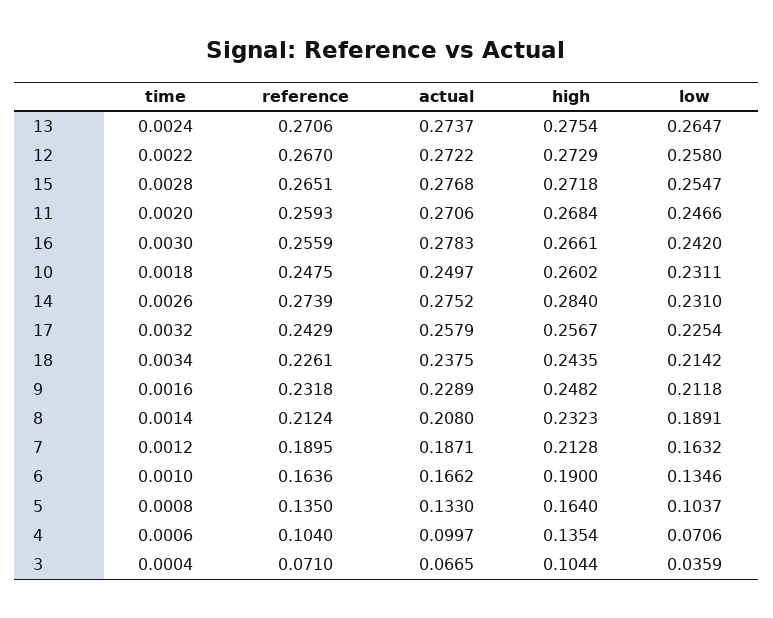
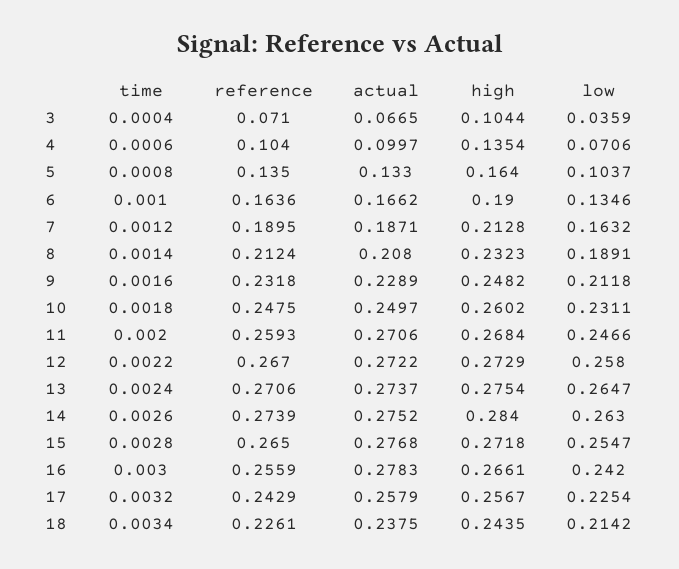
  {
    "time": {
      "13": 0.0024,
      "12": 0.0022,
      "15": 0.0028,
      "11": 0.002,
      "16": 0.003,
      "10": 0.0018,
      "14": 0.0026,
      "17": 0.0032,
      "18": 0.0034,
      "9": 0.0016,
      "8": 0.0014,
      "7": 0.0012,
      "6": 0.001,
      "5": 0.0008,
      "4": 0.0006,
      "3": 0.0004
    },
    "reference": {
      "13": 0.2706,
      "12": 0.267,
-     "15": 0.2651,
+     "15": 0.265,
      "11": 0.2593,
      "16": 0.2559,
      "10": 0.2475,
      "14": 0.2739,
      "17": 0.2429,
      "18": 0.2261,
      "9": 0.2318,
      "8": 0.2124,
      "7": 0.1895,
      "6": 0.1636,
      "5": 0.135,
      "4": 0.104,
      "3": 0.071
    },
    "actual": {
      "13": 0.2737,
      "12": 0.2722,
      "15": 0.2768,
      "11": 0.2706,
      "16": 0.2783,
      "10": 0.2497,
      "14": 0.2752,
      "17": 0.2579,
      "18": 0.2375,
      "9": 0.2289,
      "8": 0.208,
      "7": 0.1871,
      "6": 0.1662,
      "5": 0.133,
      "4": 0.0997,
      "3": 0.0665
    },
    "high": {
      "13": 0.2754,
      "12": 0.2729,
      "15": 0.2718,
      "11": 0.2684,
      "16": 0.2661,
      "10": 0.2602,
      "14": 0.284,
      "17": 0.2567,
      "18": 0.2435,
      "9": 0.2482,
      "8": 0.2323,
      "7": 0.2128,
      "6": 0.19,
      "5": 0.164,
      "4": 0.1354,
      "3": 0.1044
    },
    "low": {
      "13": 0.2647,
      "12": 0.258,
      "15": 0.2547,
      "11": 0.2466,
      "16": 0.242,
      "10": 0.2311,
-     "14": 0.231,
+     "14": 0.263,
      "17": 0.2254,
      "18": 0.2142,
      "9": 0.2118,
      "8": 0.1891,
      "7": 0.1632,
      "6": 0.1346,
      "5": 0.1037,
      "4": 0.0706,
      "3": 0.0359
    }
  }

